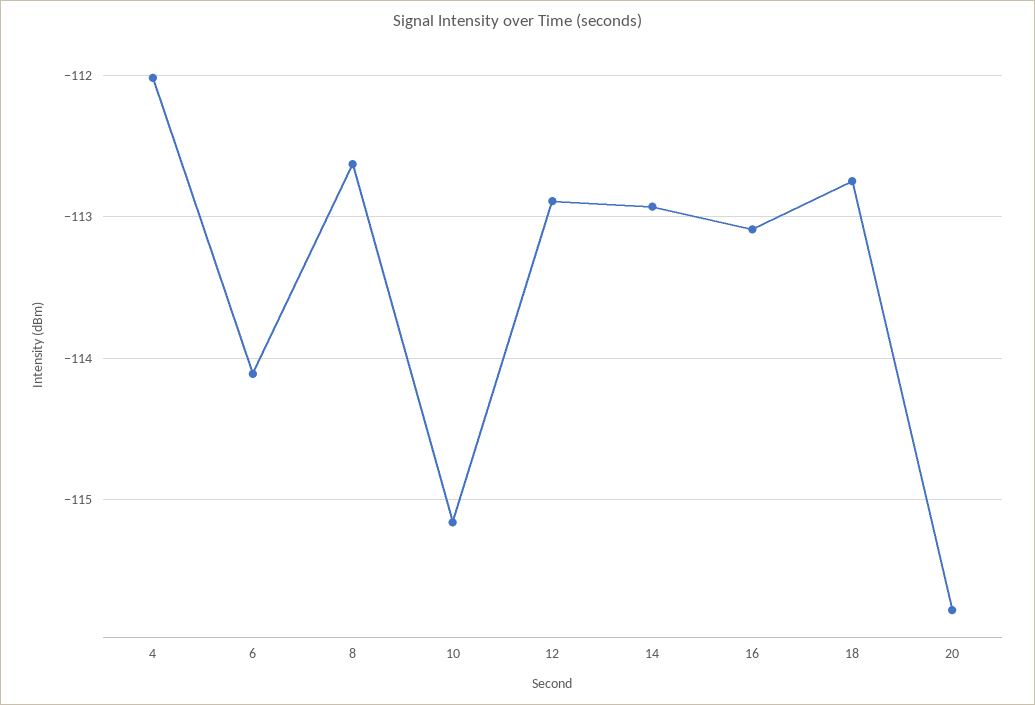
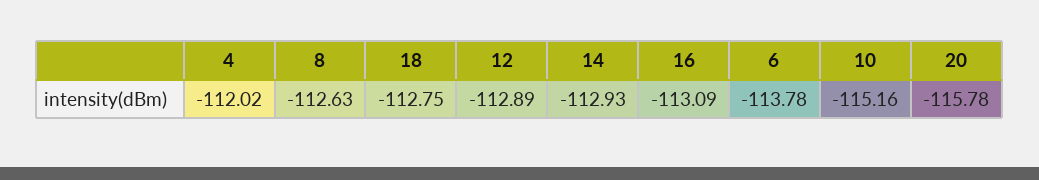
  {
    "4": -112.02,
-   "6": -114.1,
+   "6": -113.78,
    "8": -112.63,
    "10": -115.16,
    "12": -112.89,
    "14": -112.93,
    "16": -113.09,
    "18": -112.75,
    "20": -115.78
  }

